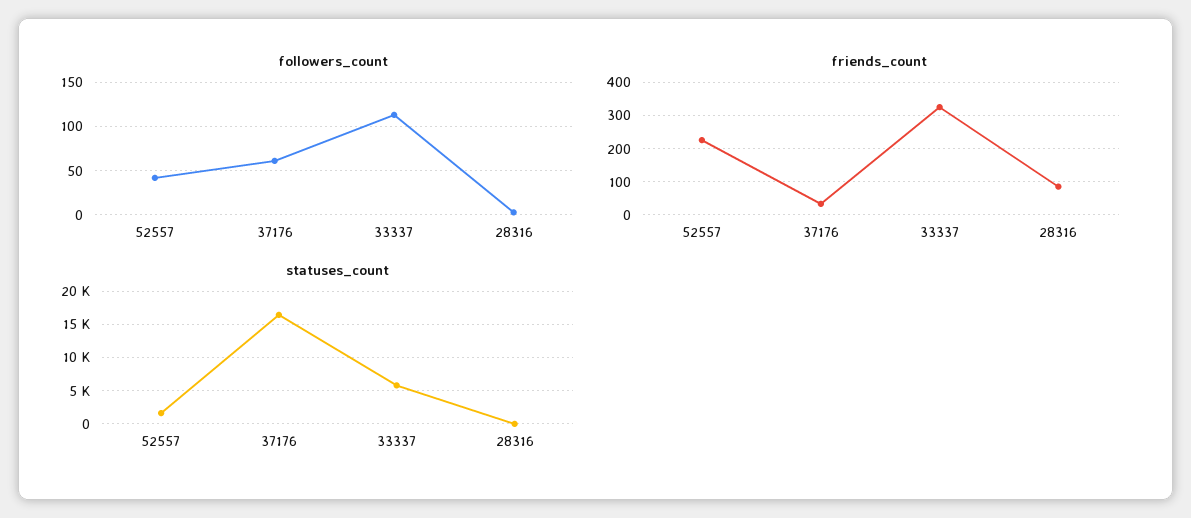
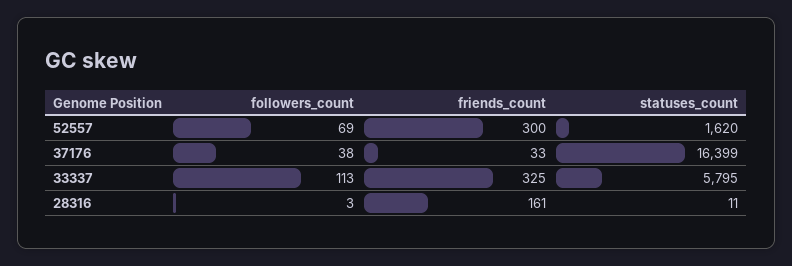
  {
    "followers_count": {
-     "52557": 40,
+     "52557": 69,
-     "37176": 60,
+     "37176": 38,
      "33337": 113,
      "28316": 3
    },
    "friends_count": {
-     "52557": 220,
+     "52557": 300,
      "37176": 33,
      "33337": 325,
-     "28316": 80
+     "28316": 161
    },
    "statuses_count": {
      "52557": 1620,
      "37176": 16399,
      "33337": 5795,
      "28316": 11
    }
  }

